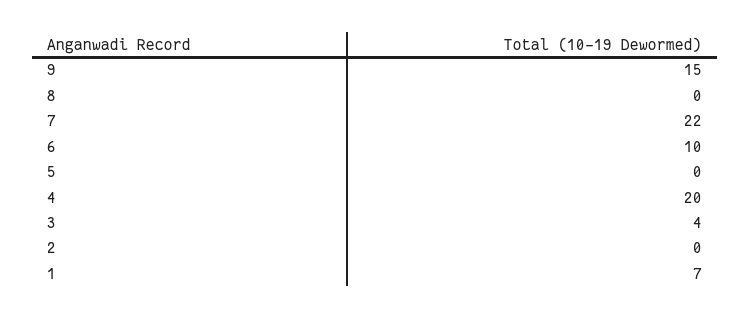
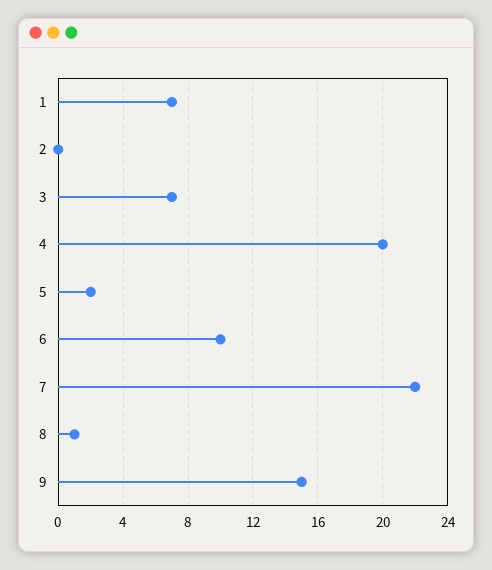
  {
    "9": 15,
-   "8": 0,
+   "8": 1,
    "7": 22,
    "6": 10,
-   "5": 0,
+   "5": 2,
    "4": 20,
-   "3": 4,
+   "3": 7,
    "2": 0,
    "1": 7
  }

